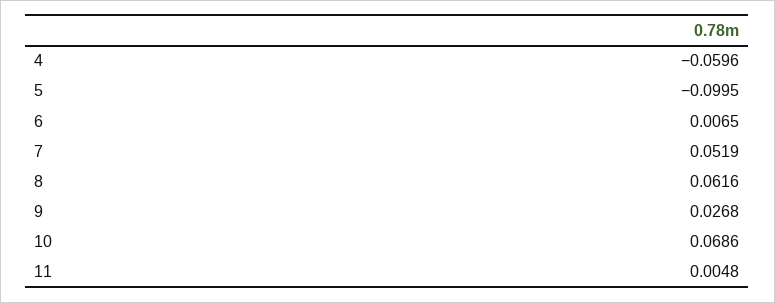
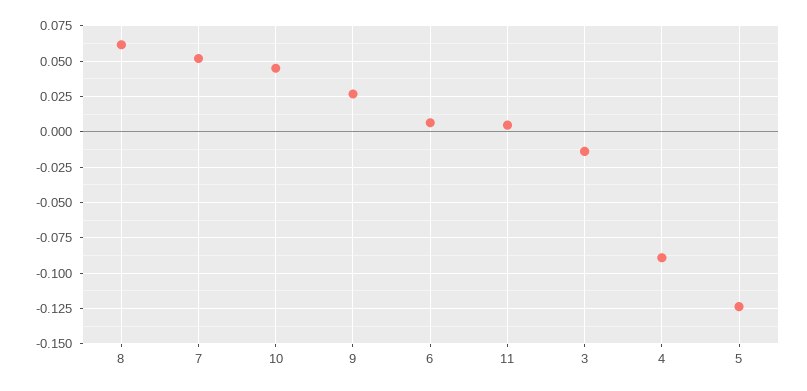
  {
-   "4": -0.0596,
+   "4": -0.09,
-   "5": -0.0995,
+   "5": -0.125,
    "6": 0.0065,
    "7": 0.0519,
    "8": 0.0616,
    "9": 0.0268,
-   "10": 0.0686,
+   "10": 0.045,
-   "11": 0.0048
+   "11": 0.0048,
+   "3": -0.015
  }

